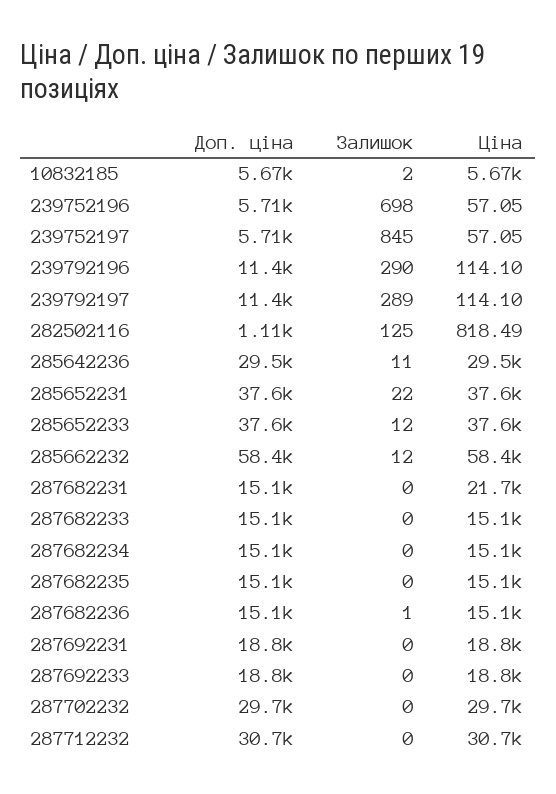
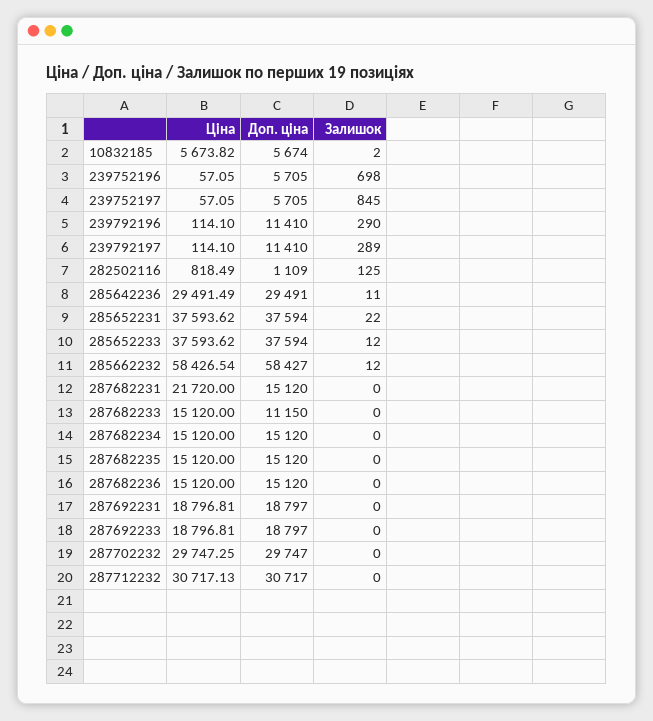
  {
    "Доп. ціна": {
      "10832185": 5674,
      "239752196": 5705,
      "239752197": 5705,
      "239792196": 11410,
      "239792197": 11410,
      "282502116": 1109,
      "285642236": 29491,
      "285652231": 37594,
      "285652233": 37594,
      "285662232": 58427,
      "287682231": 15120,
-     "287682233": 15100,
+     "287682233": 11150,
      "287682234": 15120,
      "287682235": 15120,
      "287682236": 15120,
      "287692231": 18797,
      "287692233": 18797,
      "287702232": 29747,
      "287712232": 30717
    },
    "Залишок": {
      "10832185": 2,
      "239752196": 698,
      "239752197": 845,
      "239792196": 290,
      "239792197": 289,
      "282502116": 125,
      "285642236": 11,
      "285652231": 22,
      "285652233": 12,
      "285662232": 12,
      "287682231": 0,
      "287682233": 0,
      "287682234": 0,
      "287682235": 0,
-     "287682236": 1,
+     "287682236": 0,
      "287692231": 0,
      "287692233": 0,
      "287702232": 0,
      "287712232": 0
    },
    "Ціна": {
      "10832185": 5673.82,
      "239752196": 57.05,
      "239752197": 57.05,
      "239792196": 114.1,
      "239792197": 114.1,
      "282502116": 818.49,
      "285642236": 29491.49,
      "285652231": 37593.62,
      "285652233": 37593.62,
      "285662232": 58426.54,
      "287682231": 21720,
      "287682233": 15120,
      "287682234": 15120,
      "287682235": 15120,
      "287682236": 15120,
      "287692231": 18796.81,
      "287692233": 18796.81,
      "287702232": 29747.25,
      "287712232": 30717.13
    }
  }

